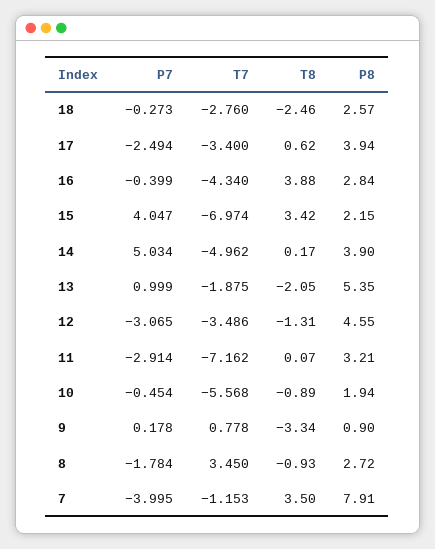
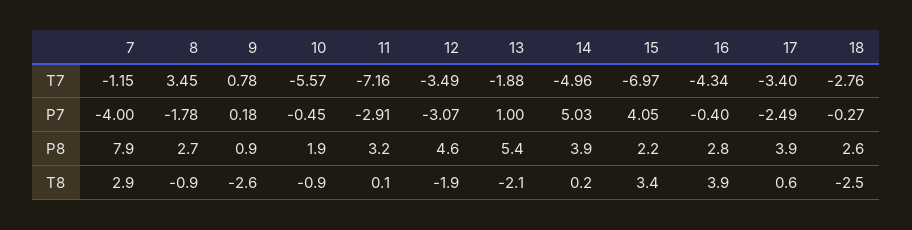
  {
    "P7": {
      "18": -0.273,
      "17": -2.494,
      "16": -0.399,
      "15": 4.047,
      "14": 5.034,
      "13": 0.999,
      "12": -3.065,
      "11": -2.914,
      "10": -0.454,
      "9": 0.178,
      "8": -1.784,
      "7": -3.995
    },
    "T7": {
      "18": -2.76,
      "17": -3.4,
      "16": -4.34,
      "15": -6.974,
      "14": -4.962,
      "13": -1.875,
      "12": -3.486,
      "11": -7.162,
      "10": -5.568,
      "9": 0.778,
      "8": 3.45,
      "7": -1.153
    },
    "T8": {
      "18": -2.46,
      "17": 0.62,
      "16": 3.88,
      "15": 3.42,
      "14": 0.17,
      "13": -2.05,
-     "12": -1.31,
+     "12": -1.9,
      "11": 0.07,
      "10": -0.89,
-     "9": -3.34,
+     "9": -2.6,
      "8": -0.93,
-     "7": 3.5
+     "7": 2.9
    },
    "P8": {
      "18": 2.57,
      "17": 3.94,
      "16": 2.84,
      "15": 2.15,
      "14": 3.9,
      "13": 5.35,
      "12": 4.55,
      "11": 3.21,
      "10": 1.94,
      "9": 0.9,
      "8": 2.72,
      "7": 7.91
    }
  }

